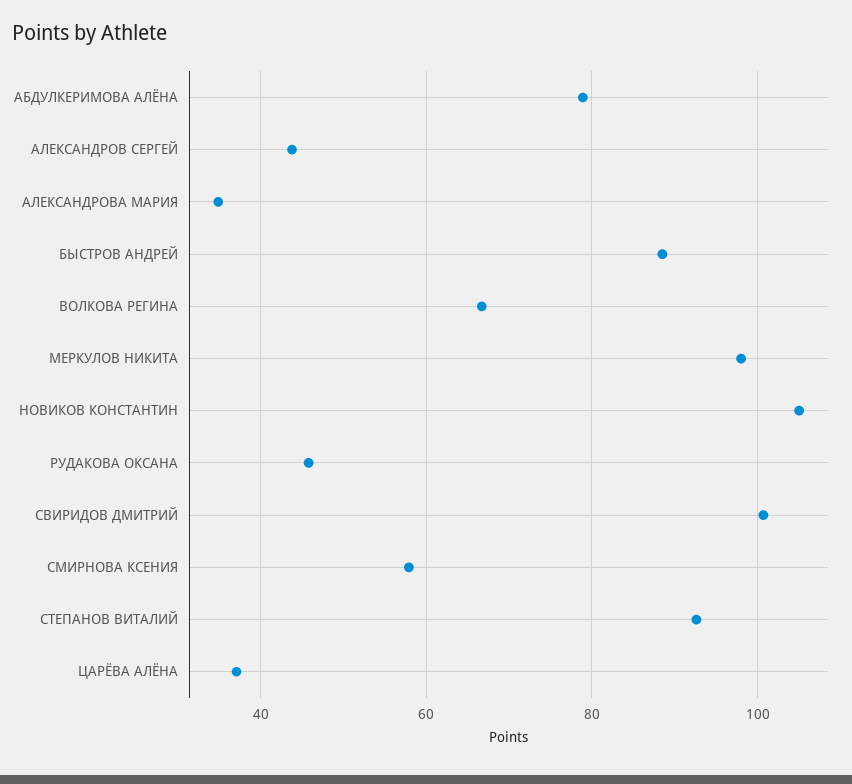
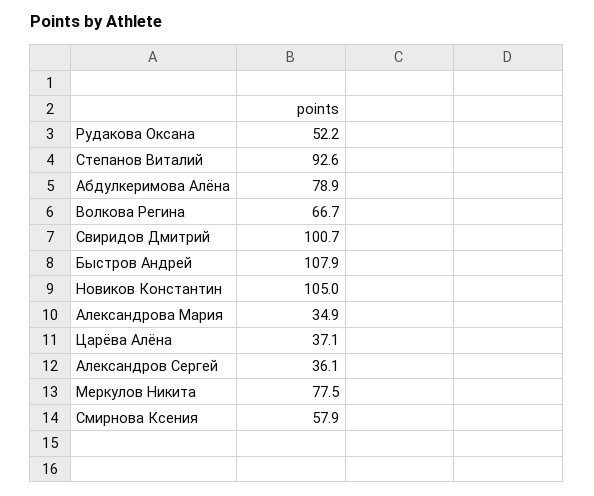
  {
    "АБДУЛКЕРИМОВА АЛЁНА": 78.9,
-   "АЛЕКСАНДРОВ СЕРГЕЙ": 44,
+   "АЛЕКСАНДРОВ СЕРГЕЙ": 36.1,
    "АЛЕКСАНДРОВА МАРИЯ": 34.9,
-   "БЫСТРОВ АНДРЕЙ": 88,
+   "БЫСТРОВ АНДРЕЙ": 107.9,
    "ВОЛКОВА РЕГИНА": 66.7,
-   "МЕРКУЛОВ НИКИТА": 98,
+   "МЕРКУЛОВ НИКИТА": 77.5,
    "НОВИКОВ КОНСТАНТИН": 105,
-   "РУДАКОВА ОКСАНА": 46,
+   "РУДАКОВА ОКСАНА": 52.2,
    "СВИРИДОВ ДМИТРИЙ": 100.7,
    "СМИРНОВА КСЕНИЯ": 57.9,
    "СТЕПАНОВ ВИТАЛИЙ": 92.6,
    "ЦАРЁВА АЛЁНА": 37.1
  }

